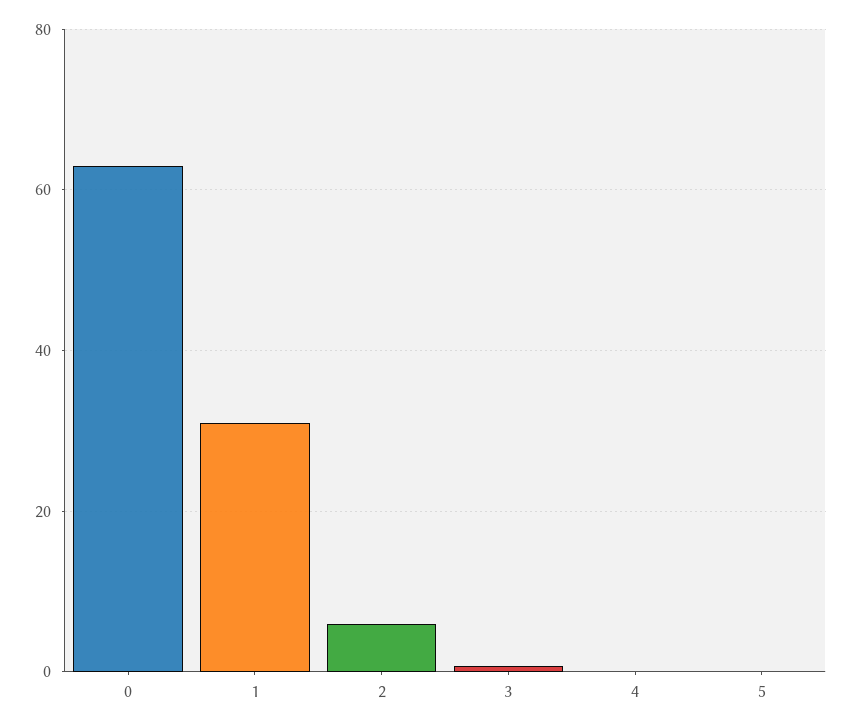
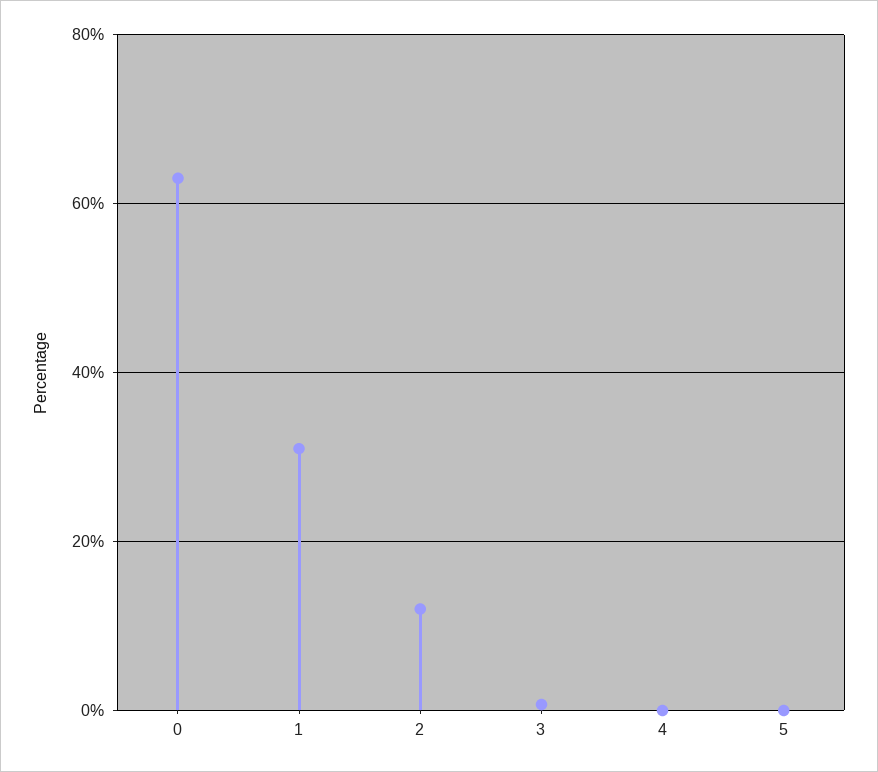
  {
    "0": 64,
    "1": 32,
-   "2": 6,
+   "2": 12,
    "3": 0,
    "4": 0,
    "5": 0
  }

